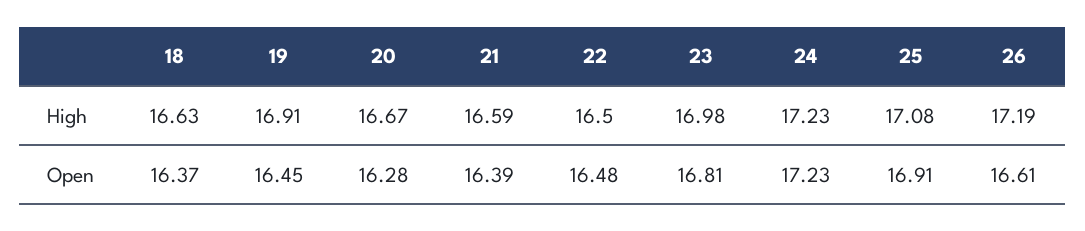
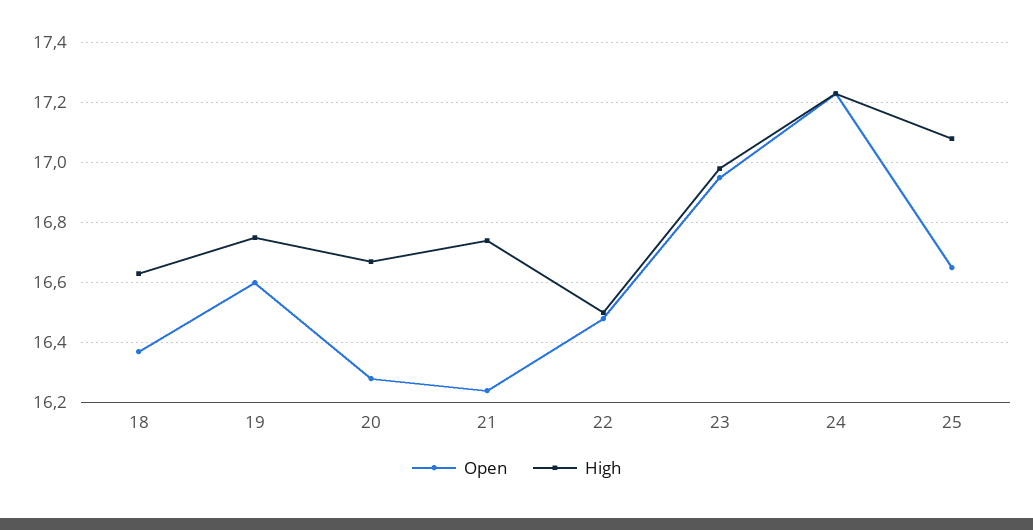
  {
    "High": {
      "18": 16.63,
-     "19": 16.91,
+     "19": 16.75,
      "20": 16.67,
-     "21": 16.59,
+     "21": 16.75,
      "22": 16.5,
      "23": 16.98,
      "24": 17.23,
-     "25": 17.08,
+     "25": 17.08
-     "26": 17.19
    },
    "Open": {
      "18": 16.37,
-     "19": 16.45,
+     "19": 16.6,
      "20": 16.28,
-     "21": 16.39,
+     "21": 16.25,
      "22": 16.48,
-     "23": 16.81,
+     "23": 16.95,
      "24": 17.23,
-     "25": 16.91,
+     "25": 16.65
-     "26": 16.61
    }
  }

